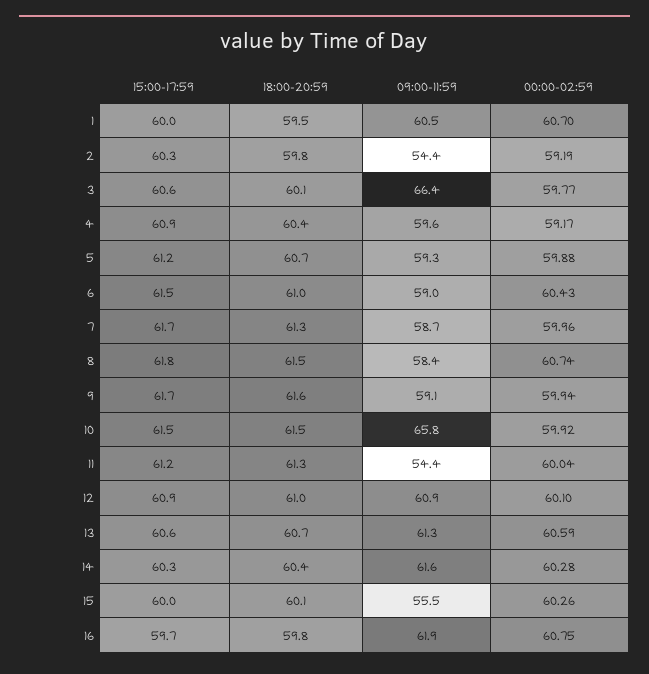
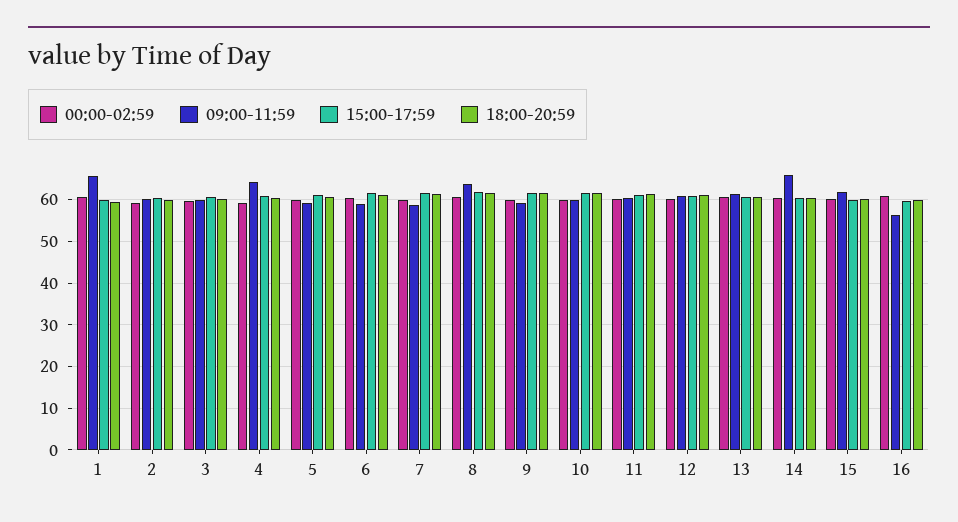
  {
    "15:00-17:59": {
      "1": 60,
      "2": 60.3,
      "3": 60.6,
      "4": 60.9,
      "5": 61.2,
      "6": 61.5,
      "7": 61.7,
      "8": 61.8,
      "9": 61.7,
      "10": 61.5,
      "11": 61.2,
      "12": 60.9,
      "13": 60.6,
      "14": 60.3,
      "15": 60,
      "16": 59.7
    },
    "18:00-20:59": {
      "1": 59.5,
      "2": 59.8,
      "3": 60.1,
      "4": 60.4,
      "5": 60.7,
      "6": 61,
      "7": 61.3,
      "8": 61.5,
      "9": 61.6,
      "10": 61.5,
      "11": 61.3,
      "12": 61,
      "13": 60.7,
      "14": 60.4,
      "15": 60.1,
      "16": 59.8
    },
    "09:00-11:59": {
-     "1": 60.5,
+     "1": 66,
-     "2": 54.4,
+     "2": 60,
-     "3": 66.4,
+     "3": 60,
-     "4": 59.6,
+     "4": 64,
      "5": 59.3,
      "6": 59,
      "7": 58.7,
-     "8": 58.4,
+     "8": 64,
      "9": 59.1,
-     "10": 65.8,
+     "10": 60,
-     "11": 54.4,
+     "11": 60,
      "12": 60.9,
      "13": 61.3,
-     "14": 61.6,
+     "14": 66,
-     "15": 55.5,
+     "15": 62,
-     "16": 61.9
+     "16": 56
    },
    "00:00-02:59": {
      "1": 60.7,
      "2": 59.19,
      "3": 59.77,
      "4": 59.17,
      "5": 59.88,
      "6": 60.43,
      "7": 59.96,
      "8": 60.74,
      "9": 59.94,
      "10": 59.92,
      "11": 60.04,
      "12": 60.1,
      "13": 60.59,
      "14": 60.28,
      "15": 60.26,
      "16": 60.75
    }
  }

